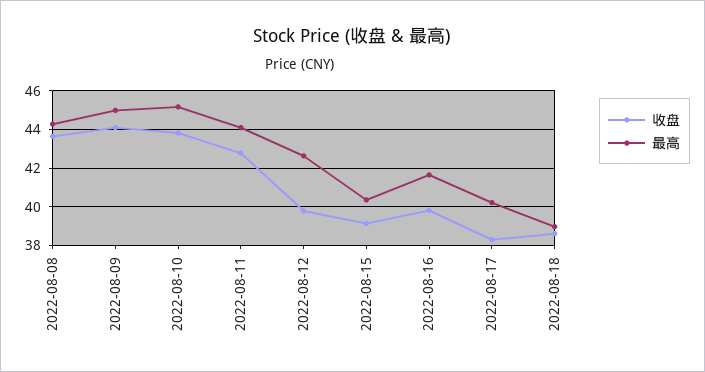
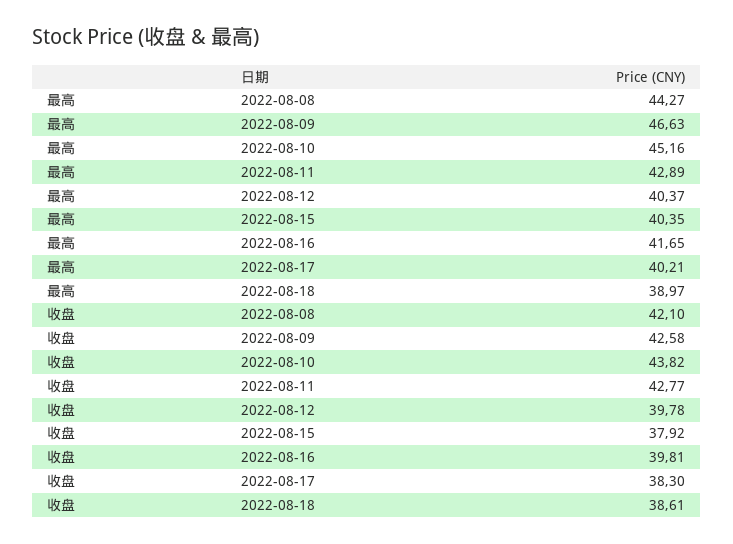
  {
    "收盘": {
-     "2022-08-08": 43.5,
+     "2022-08-08": 42.1,
-     "2022-08-09": 44,
+     "2022-08-09": 42.58,
      "2022-08-10": 43.82,
      "2022-08-11": 42.77,
      "2022-08-12": 39.78,
-     "2022-08-15": 39,
+     "2022-08-15": 37.92,
      "2022-08-16": 39.81,
      "2022-08-17": 38.3,
      "2022-08-18": 38.61
    },
    "最高": {
      "2022-08-08": 44.27,
-     "2022-08-09": 45,
+     "2022-08-09": 46.63,
      "2022-08-10": 45.16,
-     "2022-08-11": 44,
+     "2022-08-11": 42.89,
-     "2022-08-12": 42.5,
+     "2022-08-12": 40.37,
      "2022-08-15": 40.35,
      "2022-08-16": 41.65,
      "2022-08-17": 40.21,
      "2022-08-18": 38.97
    }
  }

